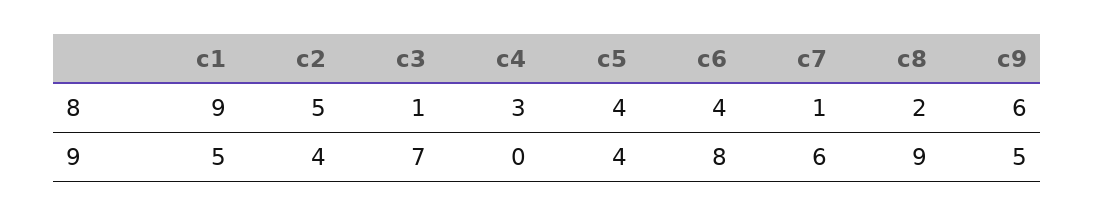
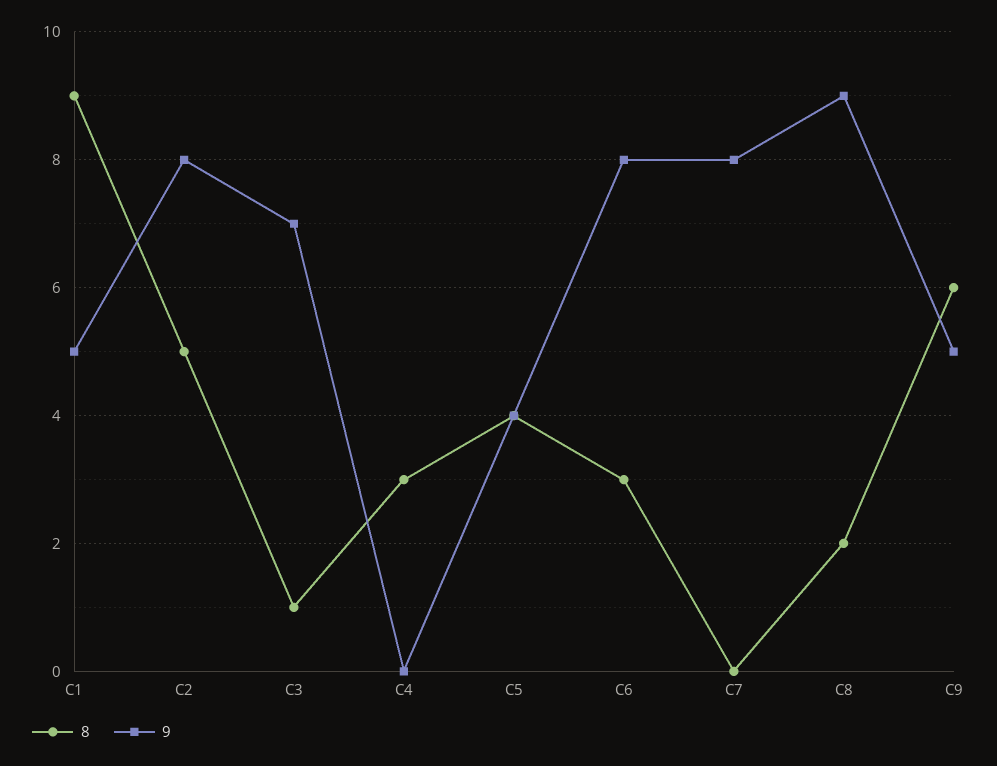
  {
    "8": {
      "c1": 9,
      "c2": 5,
      "c3": 1,
      "c4": 3,
      "c5": 4,
-     "c6": 4,
+     "c6": 3,
-     "c7": 1,
+     "c7": 0,
      "c8": 2,
      "c9": 6
    },
    "9": {
      "c1": 5,
-     "c2": 4,
+     "c2": 8,
      "c3": 7,
      "c4": 0,
      "c5": 4,
      "c6": 8,
-     "c7": 6,
+     "c7": 8,
      "c8": 9,
      "c9": 5
    }
  }

